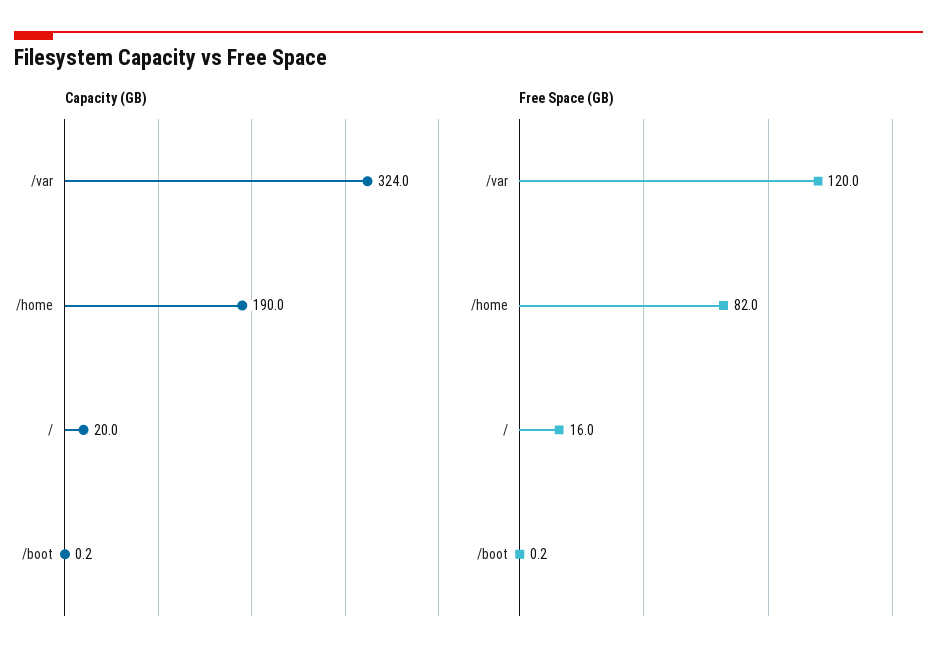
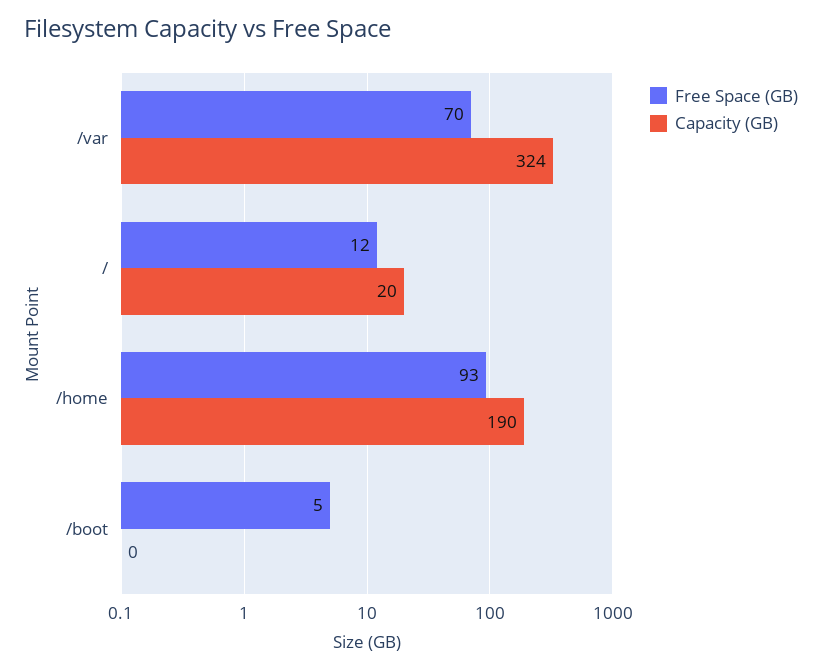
  {
    "Capacity (GB)": {
      "/var": 324,
      "/home": 190,
      "/": 20,
      "/boot": 0.2
    },
    "Free Space (GB)": {
-     "/var": 120,
+     "/var": 70,
-     "/home": 82,
+     "/home": 93,
-     "/": 16,
+     "/": 12,
-     "/boot": 0.2
+     "/boot": 5
    }
  }

